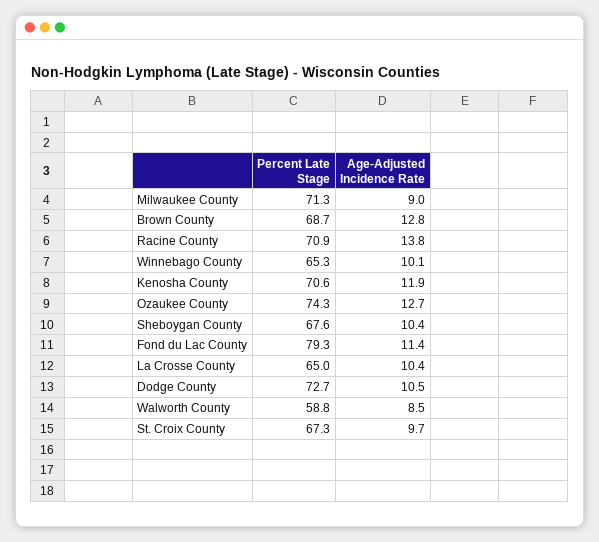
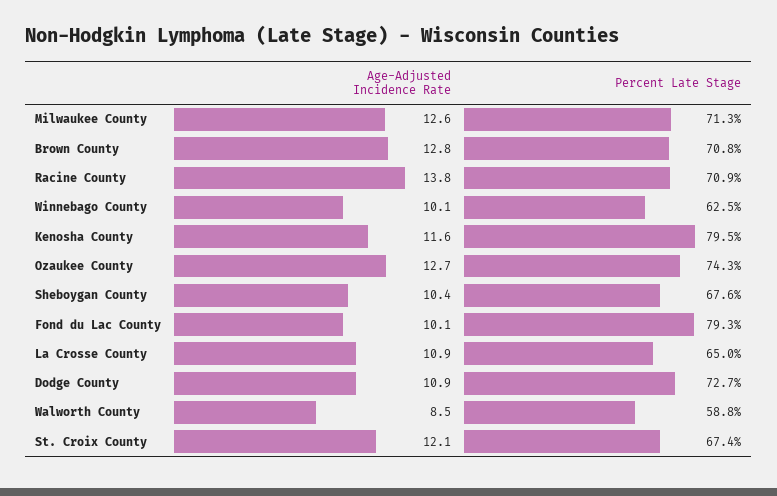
  {
    "Percent Late Stage": {
      "Milwaukee County": 71.3,
-     "Brown County": 68.7,
+     "Brown County": 70.8,
      "Racine County": 70.9,
-     "Winnebago County": 65.3,
+     "Winnebago County": 62.5,
-     "Kenosha County": 70.6,
+     "Kenosha County": 79.5,
      "Ozaukee County": 74.3,
      "Sheboygan County": 67.6,
      "Fond du Lac County": 79.3,
      "La Crosse County": 65,
      "Dodge County": 72.7,
      "Walworth County": 58.8,
-     "St. Croix County": 67.3
+     "St. Croix County": 67.4
    },
    "Age-Adjusted Incidence Rate": {
-     "Milwaukee County": 9,
+     "Milwaukee County": 12.6,
      "Brown County": 12.8,
      "Racine County": 13.8,
      "Winnebago County": 10.1,
-     "Kenosha County": 11.9,
+     "Kenosha County": 11.6,
      "Ozaukee County": 12.7,
      "Sheboygan County": 10.4,
-     "Fond du Lac County": 11.4,
+     "Fond du Lac County": 10.1,
-     "La Crosse County": 10.4,
+     "La Crosse County": 10.9,
-     "Dodge County": 10.5,
+     "Dodge County": 10.9,
      "Walworth County": 8.5,
-     "St. Croix County": 9.7
+     "St. Croix County": 12.1
    }
  }

